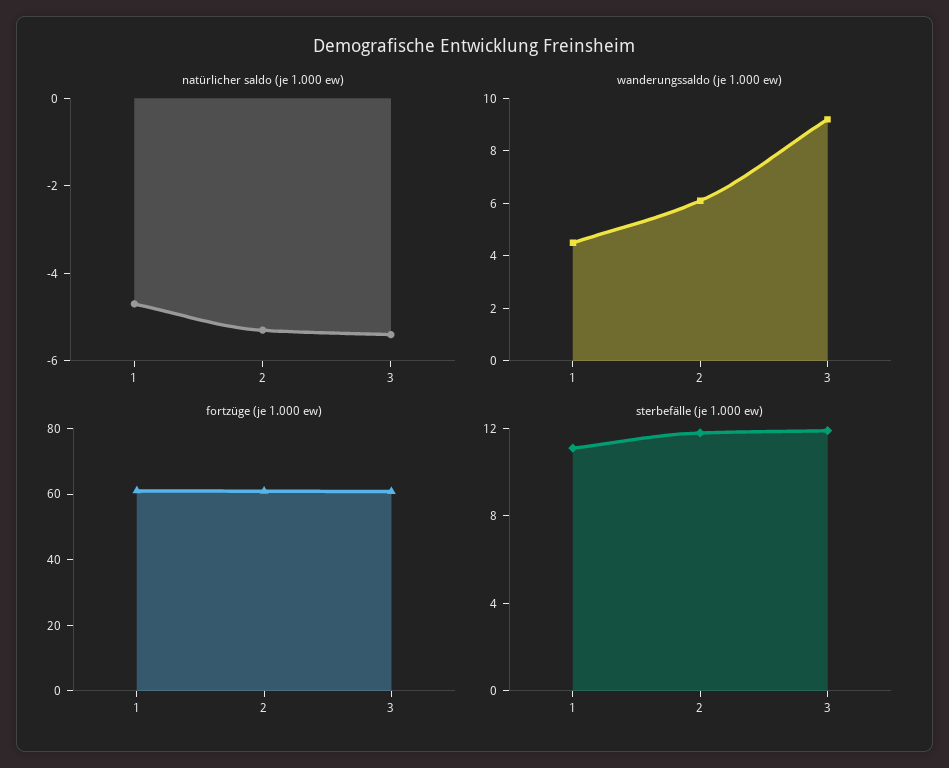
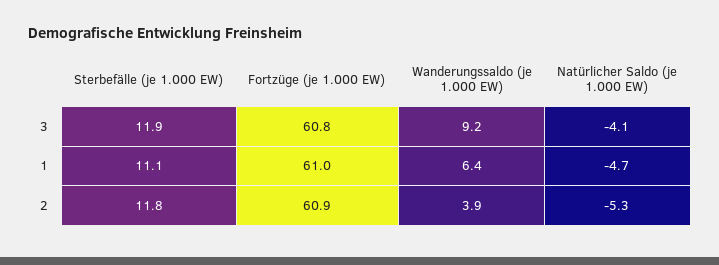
  {
    "natürlicher saldo (je 1.000 ew)": {
      "1": -4.7,
      "2": -5.3,
-     "3": -5.5
+     "3": -4.1
    },
    "wanderungssaldo (je 1.000 ew)": {
-     "1": 4.5,
+     "1": 6.4,
-     "2": 6,
+     "2": 3.9,
      "3": 9.2
    },
    "fortzüge (je 1.000 ew)": {
      "1": 61,
      "2": 60.9,
      "3": 60.8
    },
    "sterbefälle (je 1.000 ew)": {
      "1": 11.1,
      "2": 11.8,
      "3": 11.9
    }
  }

